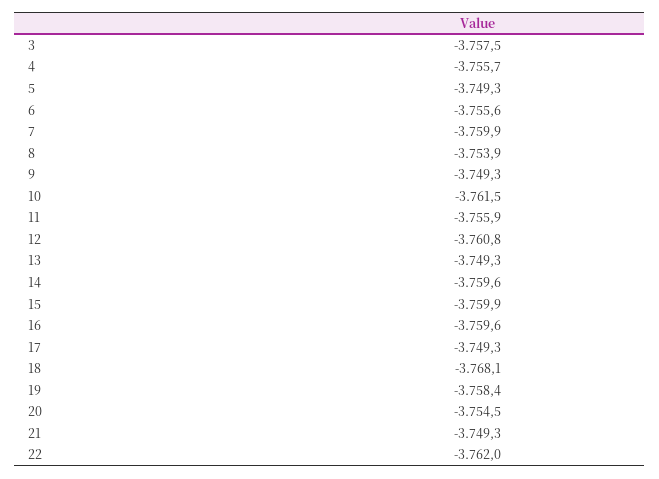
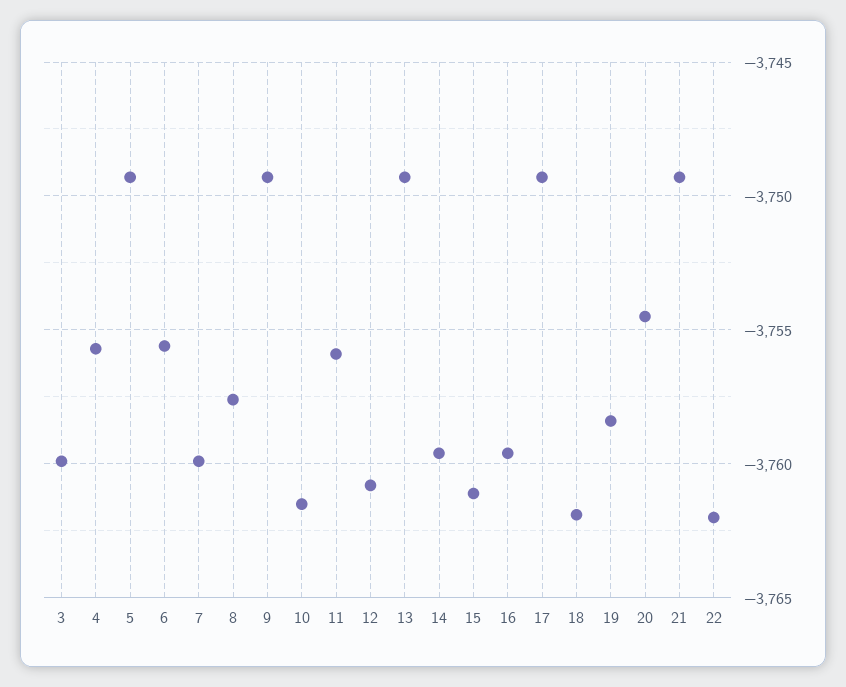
  {
-   "3": -3757.5,
+   "3": -3760,
    "4": -3755.7,
    "5": -3749.3,
    "6": -3755.6,
    "7": -3759.9,
-   "8": -3753.9,
+   "8": -3757.5,
    "9": -3749.3,
    "10": -3761.5,
    "11": -3755.9,
    "12": -3760.8,
    "13": -3749.3,
    "14": -3759.6,
-   "15": -3759.9,
+   "15": -3761,
    "16": -3759.6,
    "17": -3749.3,
-   "18": -3768.1,
+   "18": -3762,
    "19": -3758.4,
    "20": -3754.5,
    "21": -3749.3,
    "22": -3762
  }

